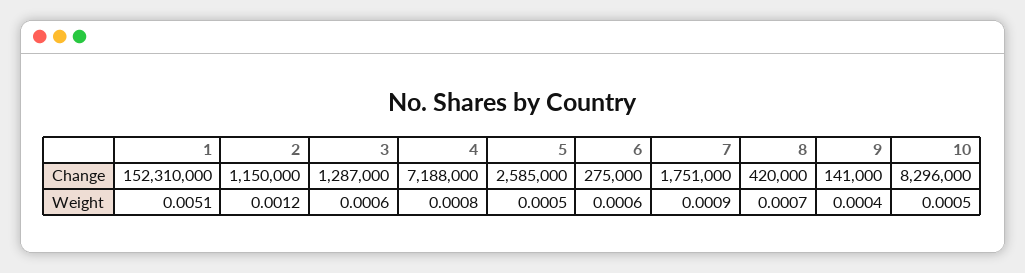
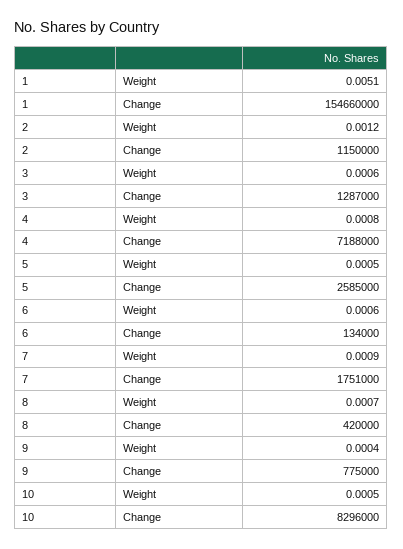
  {
    "1": {
-     "Change": 152310000,
+     "Change": 154660000,
      "Weight": 0.0051
    },
    "2": {
      "Change": 1150000,
      "Weight": 0.0012
    },
    "3": {
      "Change": 1287000,
      "Weight": 0.0006
    },
    "4": {
      "Change": 7188000,
      "Weight": 0.0008
    },
    "5": {
      "Change": 2585000,
      "Weight": 0.0005
    },
    "6": {
-     "Change": 275000,
+     "Change": 134000,
      "Weight": 0.0006
    },
    "7": {
      "Change": 1751000,
      "Weight": 0.0009
    },
    "8": {
      "Change": 420000,
      "Weight": 0.0007
    },
    "9": {
-     "Change": 141000,
+     "Change": 775000,
      "Weight": 0.0004
    },
    "10": {
      "Change": 8296000,
      "Weight": 0.0005
    }
  }

